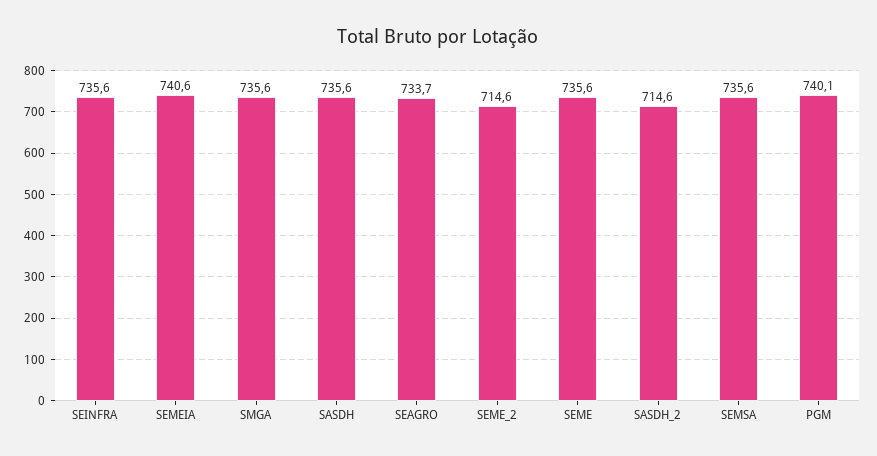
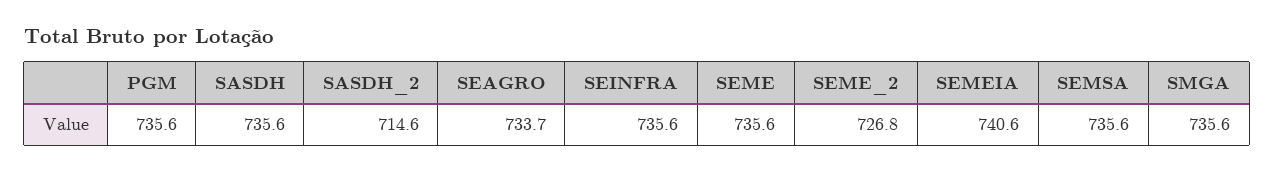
  {
    "SEINFRA": 735.6,
    "SEMEIA": 740.6,
    "SMGA": 735.6,
    "SASDH": 735.6,
    "SEAGRO": 733.7,
-   "SEME_2": 714.6,
+   "SEME_2": 726.8,
    "SEME": 735.6,
    "SASDH_2": 714.6,
    "SEMSA": 735.6,
-   "PGM": 740.1
+   "PGM": 735.6
  }

